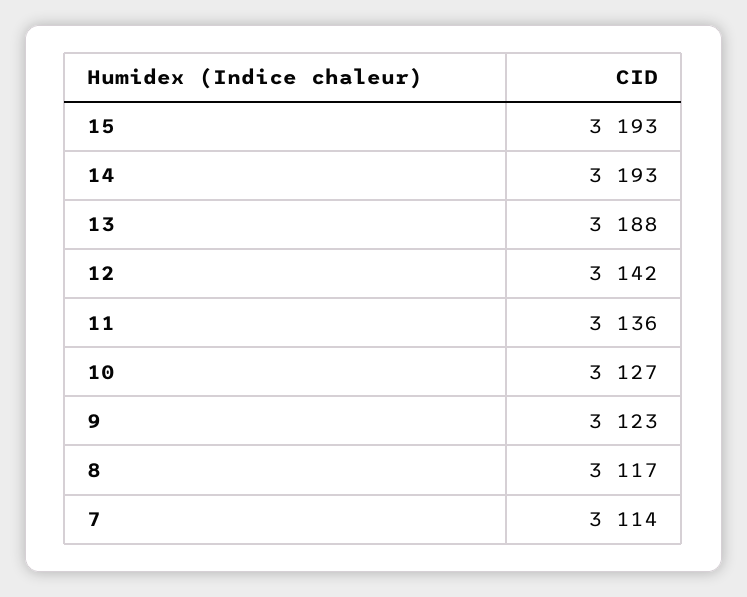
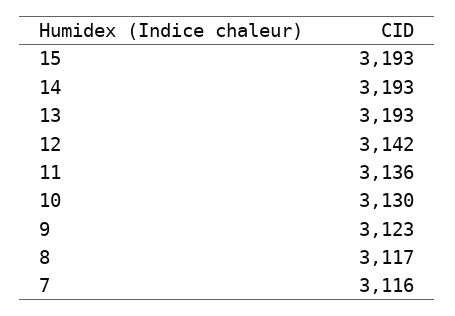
  {
    "15": 3193,
    "14": 3193,
-   "13": 3188,
+   "13": 3193,
    "12": 3142,
    "11": 3136,
-   "10": 3127,
+   "10": 3130,
    "9": 3123,
    "8": 3117,
-   "7": 3114
+   "7": 3116
  }

